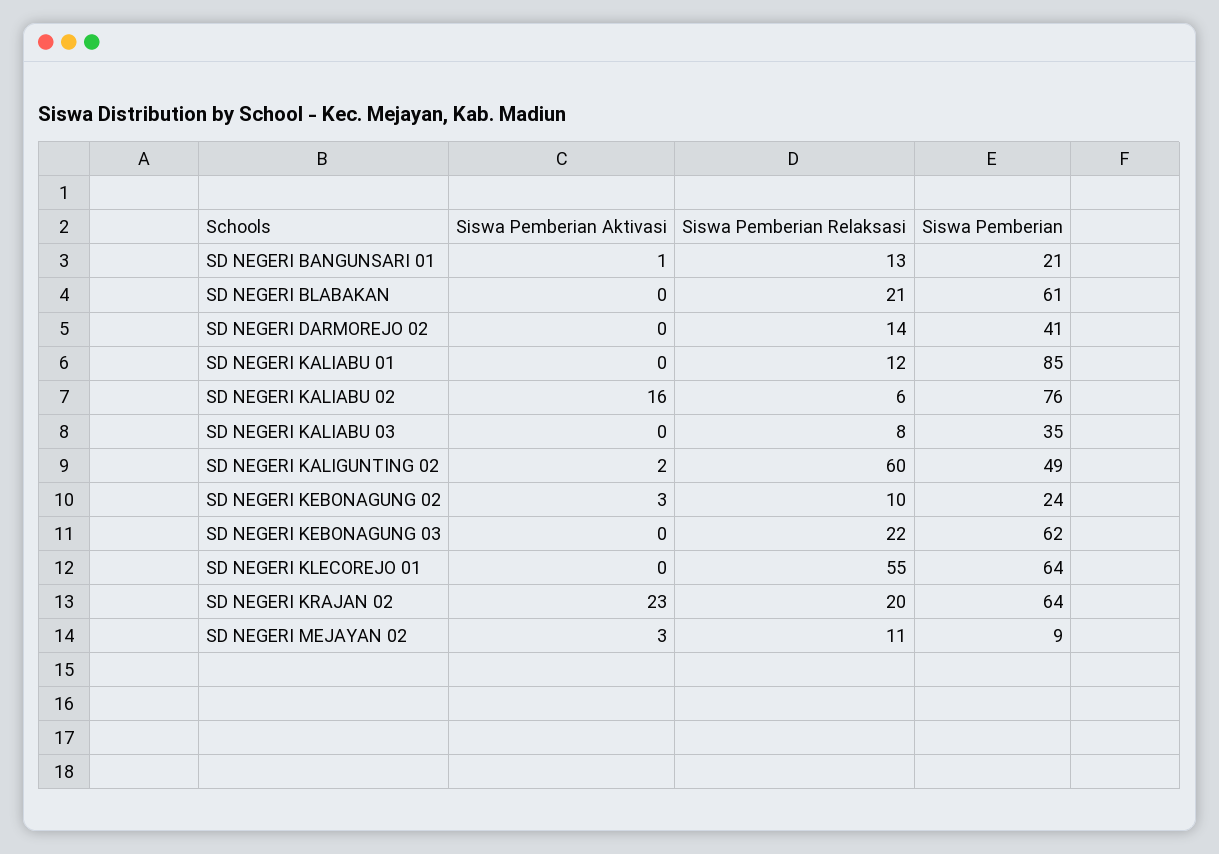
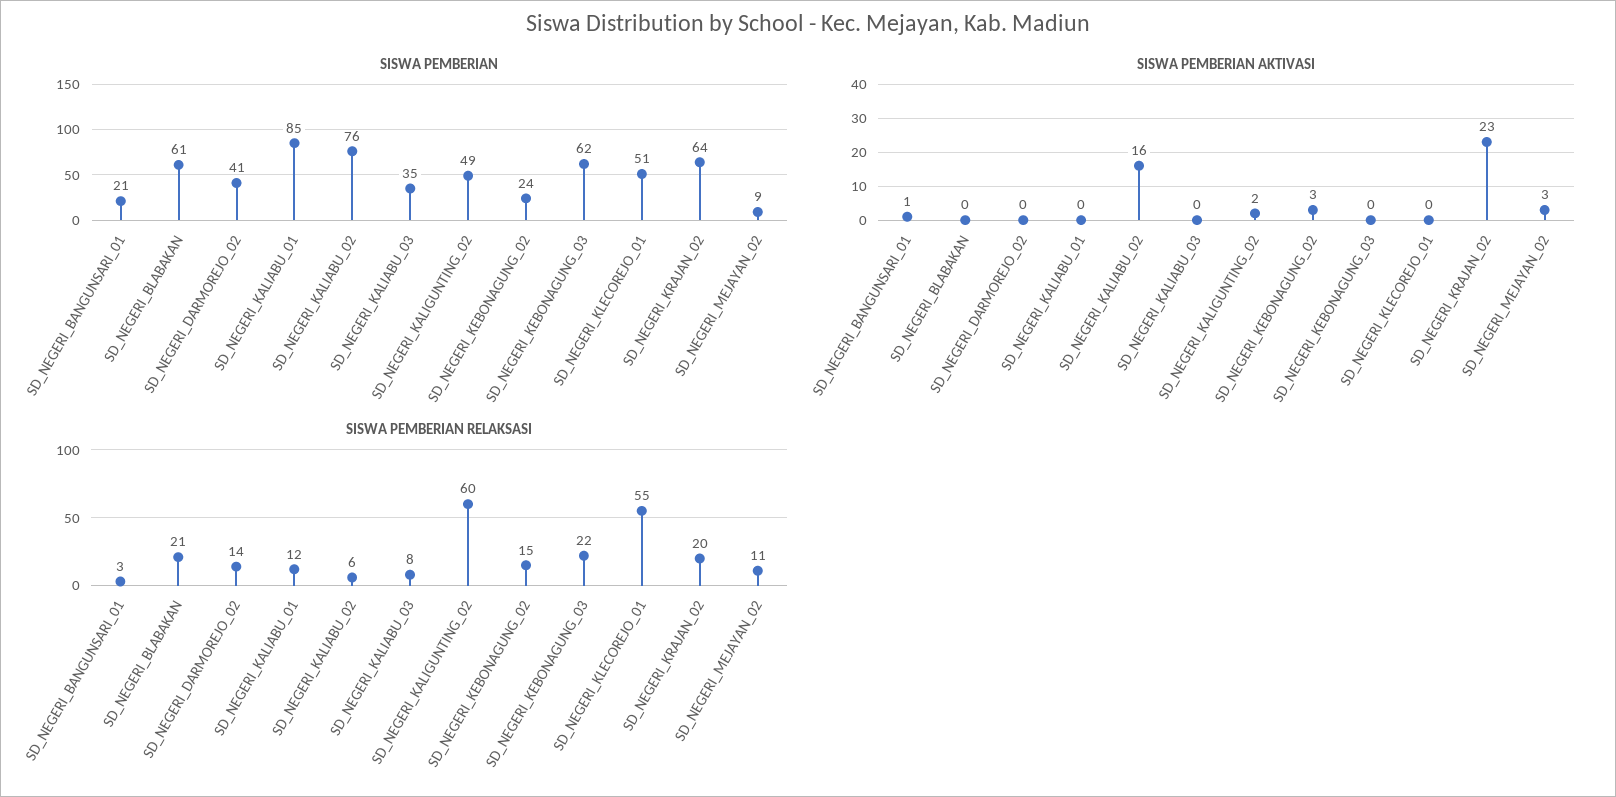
  {
    "Siswa Pemberian Aktivasi": {
      "SD NEGERI BANGUNSARI 01": 1,
      "SD NEGERI BLABAKAN": 0,
      "SD NEGERI DARMOREJO 02": 0,
      "SD NEGERI KALIABU 01": 0,
      "SD NEGERI KALIABU 02": 16,
      "SD NEGERI KALIABU 03": 0,
      "SD NEGERI KALIGUNTING 02": 2,
      "SD NEGERI KEBONAGUNG 02": 3,
      "SD NEGERI KEBONAGUNG 03": 0,
      "SD NEGERI KLECOREJO 01": 0,
      "SD NEGERI KRAJAN 02": 23,
      "SD NEGERI MEJAYAN 02": 3
    },
    "Siswa Pemberian Relaksasi": {
-     "SD NEGERI BANGUNSARI 01": 13,
+     "SD NEGERI BANGUNSARI 01": 3,
      "SD NEGERI BLABAKAN": 21,
      "SD NEGERI DARMOREJO 02": 14,
      "SD NEGERI KALIABU 01": 12,
      "SD NEGERI KALIABU 02": 6,
      "SD NEGERI KALIABU 03": 8,
      "SD NEGERI KALIGUNTING 02": 60,
-     "SD NEGERI KEBONAGUNG 02": 10,
+     "SD NEGERI KEBONAGUNG 02": 15,
      "SD NEGERI KEBONAGUNG 03": 22,
      "SD NEGERI KLECOREJO 01": 55,
      "SD NEGERI KRAJAN 02": 20,
      "SD NEGERI MEJAYAN 02": 11
    },
    "Siswa Pemberian": {
      "SD NEGERI BANGUNSARI 01": 21,
      "SD NEGERI BLABAKAN": 61,
      "SD NEGERI DARMOREJO 02": 41,
      "SD NEGERI KALIABU 01": 85,
      "SD NEGERI KALIABU 02": 76,
      "SD NEGERI KALIABU 03": 35,
      "SD NEGERI KALIGUNTING 02": 49,
      "SD NEGERI KEBONAGUNG 02": 24,
      "SD NEGERI KEBONAGUNG 03": 62,
-     "SD NEGERI KLECOREJO 01": 64,
+     "SD NEGERI KLECOREJO 01": 51,
      "SD NEGERI KRAJAN 02": 64,
      "SD NEGERI MEJAYAN 02": 9
    }
  }

